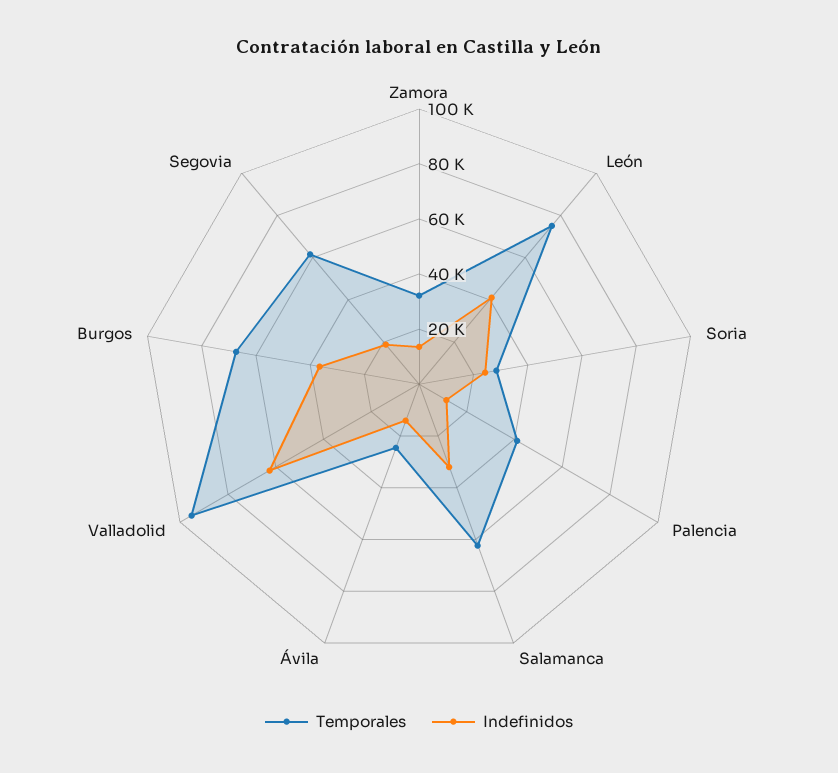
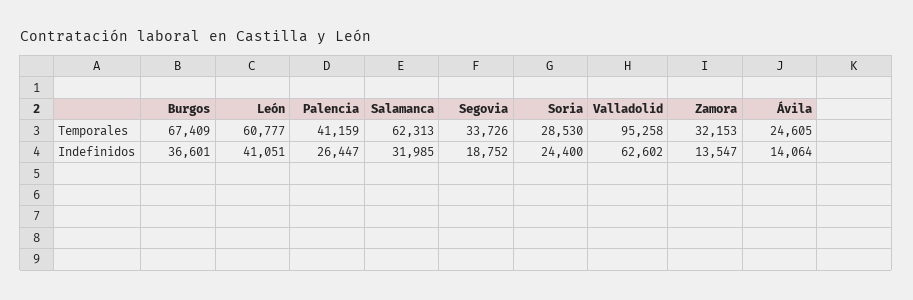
  {
    "Temporales": {
      "Zamora": 32153,
-     "León": 75000,
+     "León": 60777,
      "Soria": 28530,
      "Palencia": 41159,
      "Salamanca": 62313,
      "Ávila": 24605,
      "Valladolid": 95258,
      "Burgos": 67409,
-     "Segovia": 60000
+     "Segovia": 33726
    },
    "Indefinidos": {
      "Zamora": 13547,
      "León": 41051,
      "Soria": 24400,
-     "Palencia": 10000,
+     "Palencia": 26447,
      "Salamanca": 31985,
      "Ávila": 14064,
      "Valladolid": 62602,
      "Burgos": 36601,
      "Segovia": 18752
    }
  }

